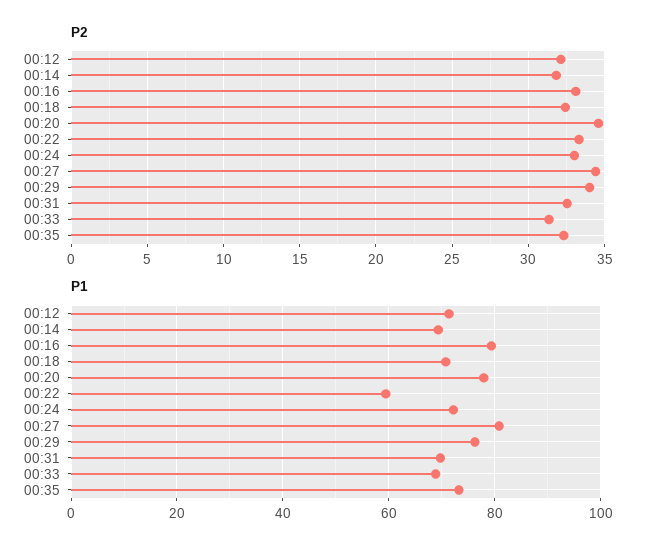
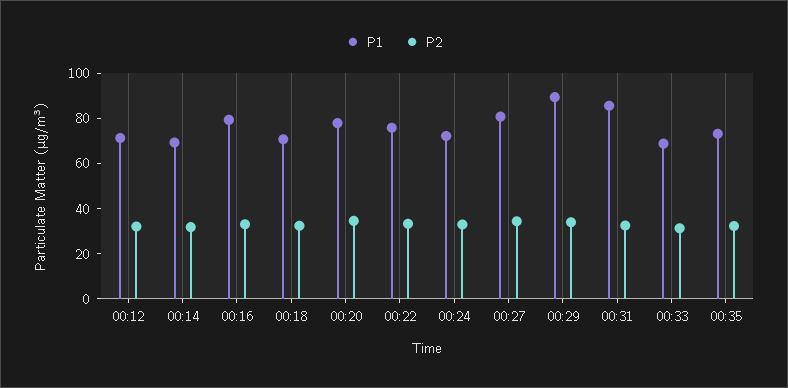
  {
    "P2": {
      "00:12": 32,
      "00:14": 32,
      "00:16": 33,
      "00:18": 32.5,
      "00:20": 34.5,
      "00:22": 33.5,
      "00:24": 33,
      "00:27": 34.5,
      "00:29": 34,
      "00:31": 32.5,
      "00:33": 31.5,
      "00:35": 32.5
    },
    "P1": {
      "00:12": 72,
      "00:14": 70,
      "00:16": 80,
      "00:18": 70,
      "00:20": 78,
-     "00:22": 60,
+     "00:22": 75,
      "00:24": 72,
      "00:27": 80,
-     "00:29": 76,
+     "00:29": 90,
-     "00:31": 70,
+     "00:31": 85,
      "00:33": 68,
      "00:35": 74
    }
  }

